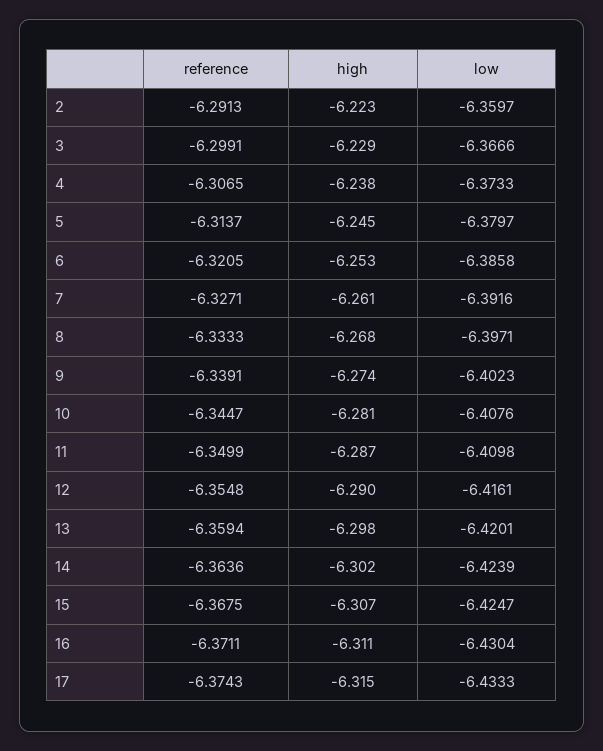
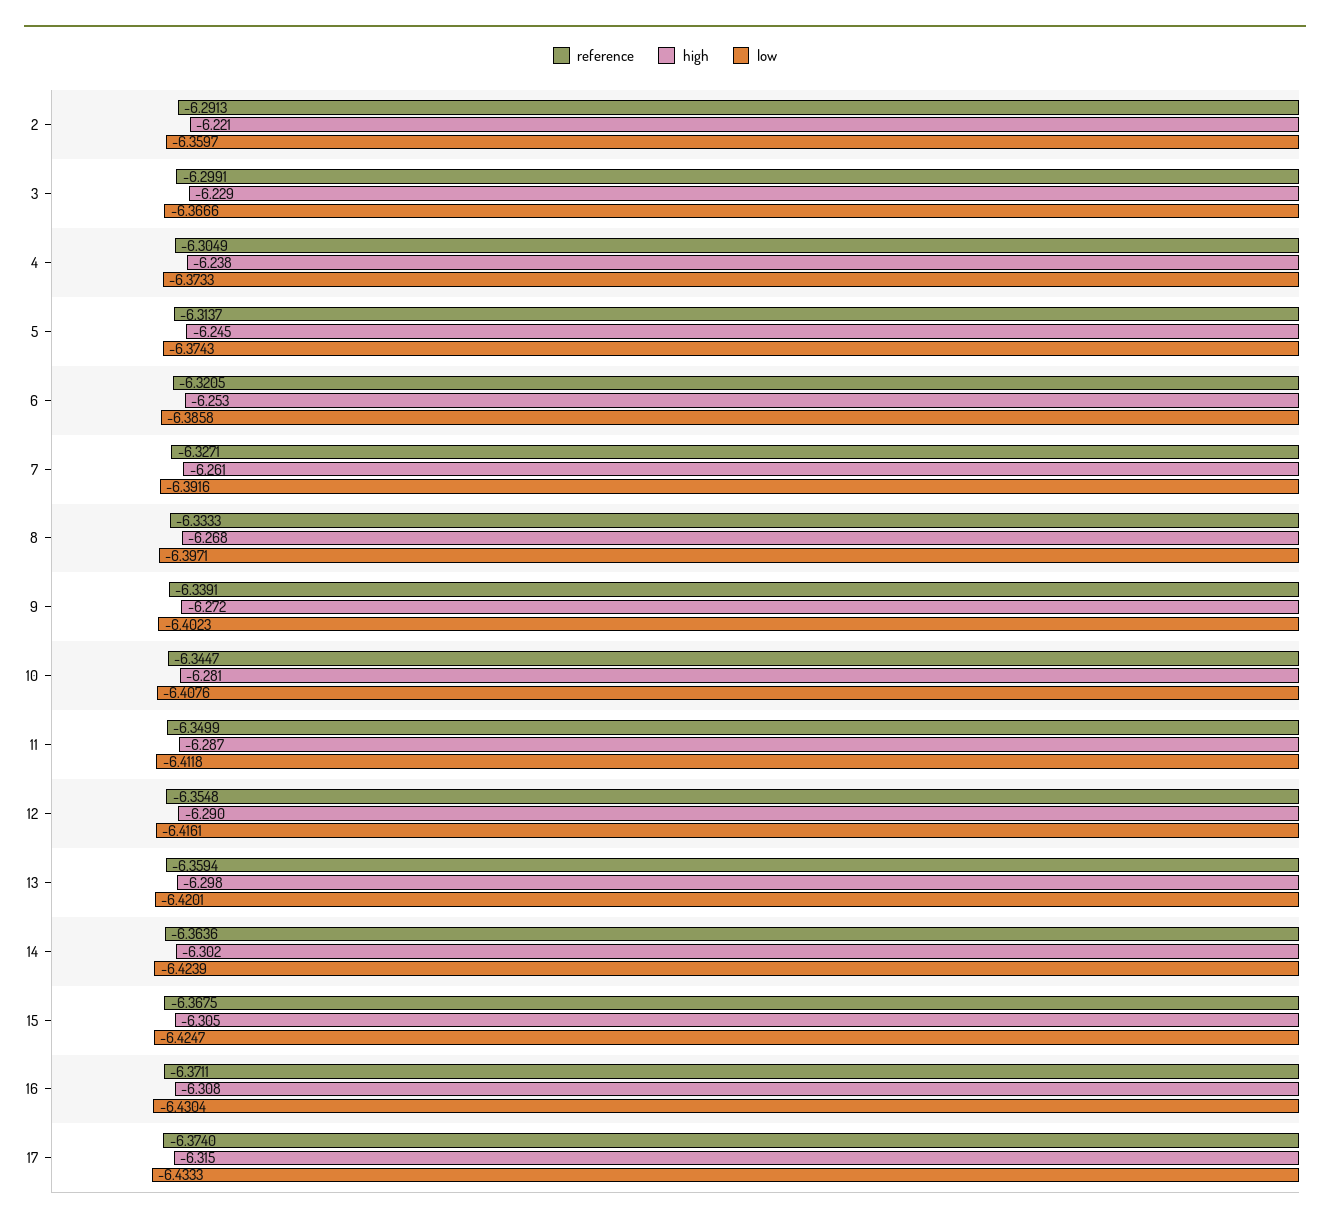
  {
    "reference": {
      "2": -6.2913,
      "3": -6.2991,
-     "4": -6.3065,
+     "4": -6.3049,
      "5": -6.3137,
      "6": -6.3205,
      "7": -6.3271,
      "8": -6.3333,
      "9": -6.3391,
      "10": -6.3447,
      "11": -6.3499,
      "12": -6.3548,
      "13": -6.3594,
      "14": -6.3636,
      "15": -6.3675,
      "16": -6.3711,
-     "17": -6.3743
+     "17": -6.374
    },
    "high": {
-     "2": -6.223,
+     "2": -6.221,
      "3": -6.229,
      "4": -6.238,
      "5": -6.245,
      "6": -6.253,
      "7": -6.261,
      "8": -6.268,
-     "9": -6.274,
+     "9": -6.272,
      "10": -6.281,
      "11": -6.287,
      "12": -6.29,
      "13": -6.298,
      "14": -6.302,
-     "15": -6.307,
+     "15": -6.305,
-     "16": -6.311,
+     "16": -6.308,
      "17": -6.315
    },
    "low": {
      "2": -6.3597,
      "3": -6.3666,
      "4": -6.3733,
-     "5": -6.3797,
+     "5": -6.3743,
      "6": -6.3858,
      "7": -6.3916,
      "8": -6.3971,
      "9": -6.4023,
      "10": -6.4076,
-     "11": -6.4098,
+     "11": -6.4118,
      "12": -6.4161,
      "13": -6.4201,
      "14": -6.4239,
      "15": -6.4247,
      "16": -6.4304,
      "17": -6.4333
    }
  }

